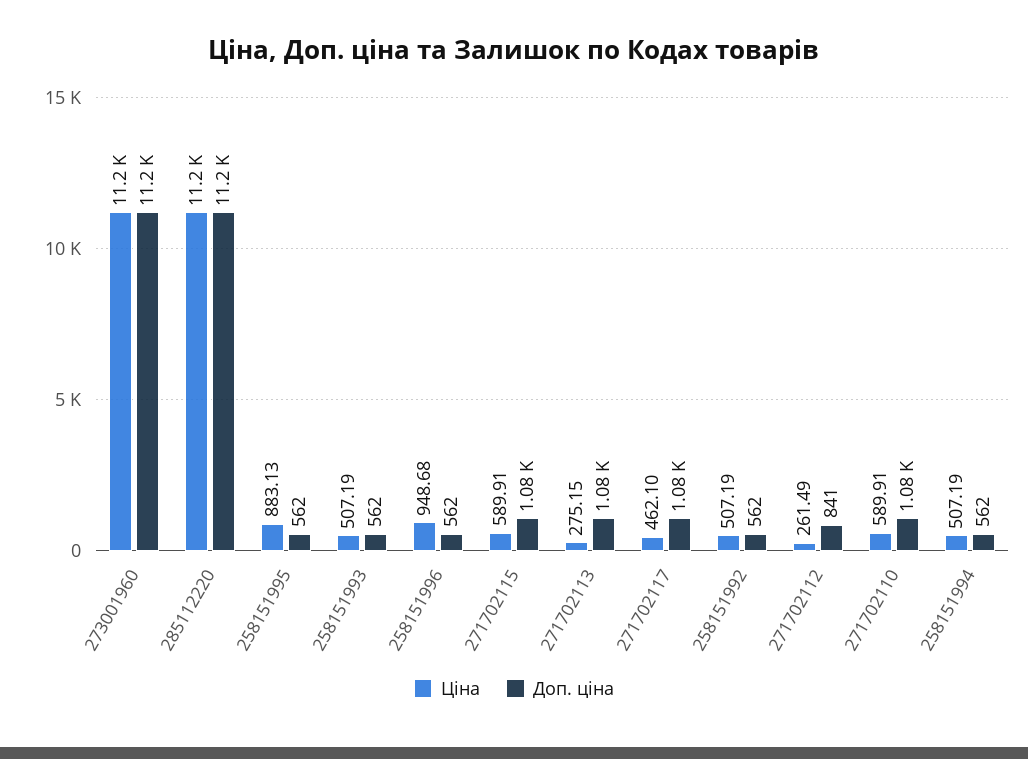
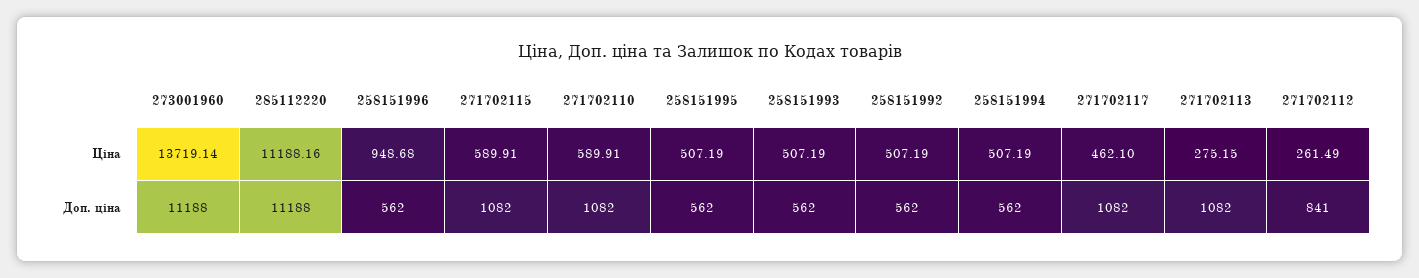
  {
    "Ціна": {
-     "273001960": 11200,
+     "273001960": 13719.14,
      "285112220": 11188.16,
-     "258151995": 883.13,
+     "258151995": 507.19,
      "258151993": 507.19,
      "258151996": 948.68,
      "271702115": 589.91,
      "271702113": 275.15,
      "271702117": 462.1,
      "258151992": 507.19,
      "271702112": 261.49,
      "271702110": 589.91,
      "258151994": 507.19
    },
    "Доп. ціна": {
      "273001960": 11188,
      "285112220": 11188,
      "258151995": 562,
      "258151993": 562,
      "258151996": 562,
      "271702115": 1082,
      "271702113": 1082,
      "271702117": 1082,
      "258151992": 562,
      "271702112": 841,
      "271702110": 1082,
      "258151994": 562
    }
  }

